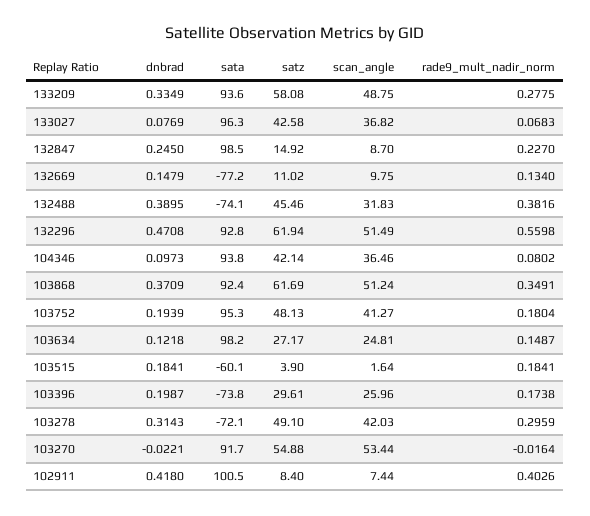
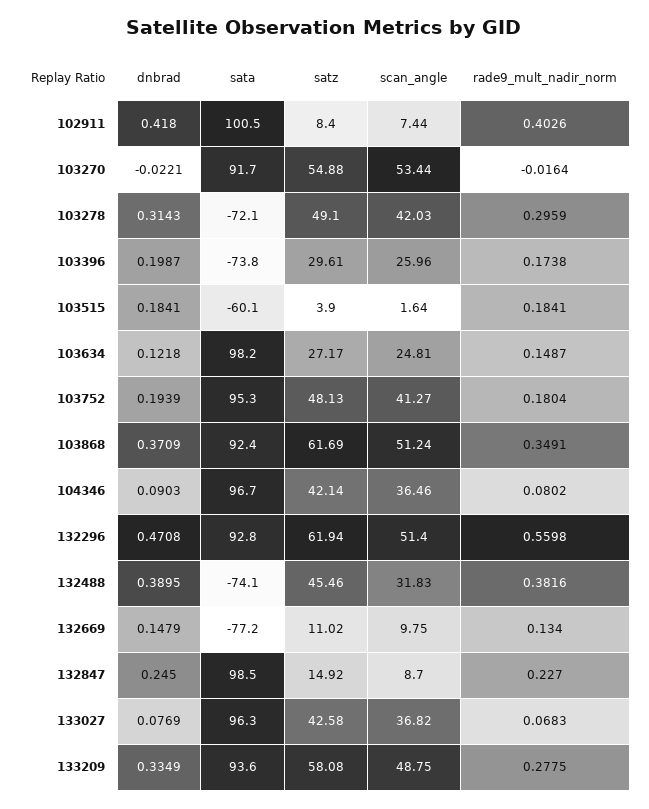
  {
    "dnbrad": {
      "133209": 0.3349,
      "133027": 0.0769,
      "132847": 0.245,
      "132669": 0.1479,
      "132488": 0.3895,
      "132296": 0.4708,
-     "104346": 0.0973,
+     "104346": 0.0903,
      "103868": 0.3709,
      "103752": 0.1939,
      "103634": 0.1218,
      "103515": 0.1841,
      "103396": 0.1987,
      "103278": 0.3143,
      "103270": -0.0221,
      "102911": 0.418
    },
    "sata": {
      "133209": 93.6,
      "133027": 96.3,
      "132847": 98.5,
      "132669": -77.2,
      "132488": -74.1,
      "132296": 92.8,
-     "104346": 93.8,
+     "104346": 96.7,
      "103868": 92.4,
      "103752": 95.3,
      "103634": 98.2,
      "103515": -60.1,
      "103396": -73.8,
      "103278": -72.1,
      "103270": 91.7,
      "102911": 100.5
    },
    "satz": {
      "133209": 58.08,
      "133027": 42.58,
      "132847": 14.92,
      "132669": 11.02,
      "132488": 45.46,
      "132296": 61.94,
      "104346": 42.14,
      "103868": 61.69,
      "103752": 48.13,
      "103634": 27.17,
      "103515": 3.9,
      "103396": 29.61,
      "103278": 49.1,
      "103270": 54.88,
      "102911": 8.4
    },
    "scan_angle": {
      "133209": 48.75,
      "133027": 36.82,
      "132847": 8.7,
      "132669": 9.75,
      "132488": 31.83,
-     "132296": 51.49,
+     "132296": 51.4,
      "104346": 36.46,
      "103868": 51.24,
      "103752": 41.27,
      "103634": 24.81,
      "103515": 1.64,
      "103396": 25.96,
      "103278": 42.03,
      "103270": 53.44,
      "102911": 7.44
    },
    "rade9_mult_nadir_norm": {
      "133209": 0.2775,
      "133027": 0.0683,
      "132847": 0.227,
      "132669": 0.134,
      "132488": 0.3816,
      "132296": 0.5598,
      "104346": 0.0802,
      "103868": 0.3491,
      "103752": 0.1804,
      "103634": 0.1487,
      "103515": 0.1841,
      "103396": 0.1738,
      "103278": 0.2959,
      "103270": -0.0164,
      "102911": 0.4026
    }
  }

